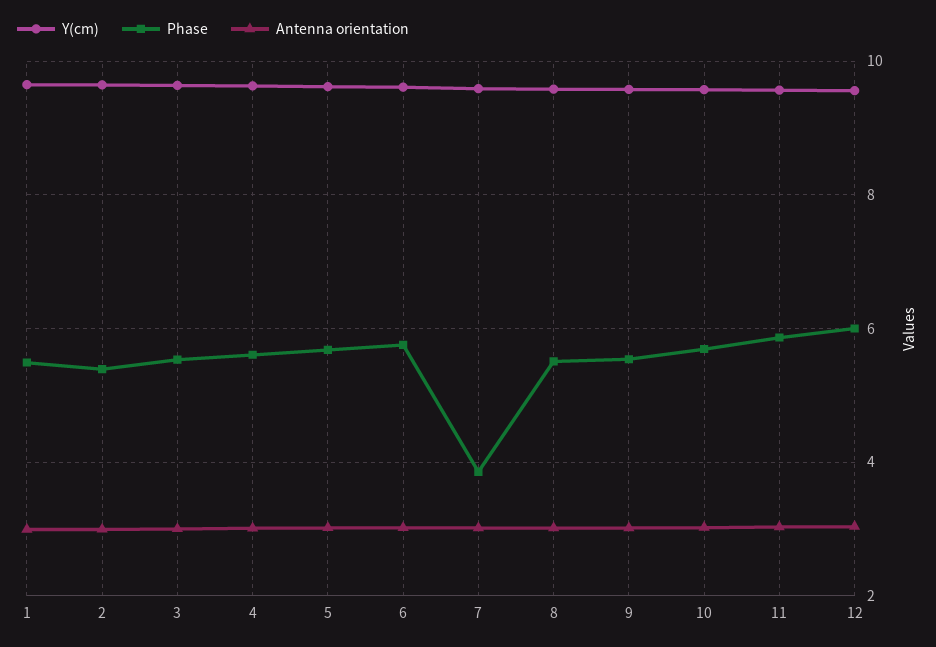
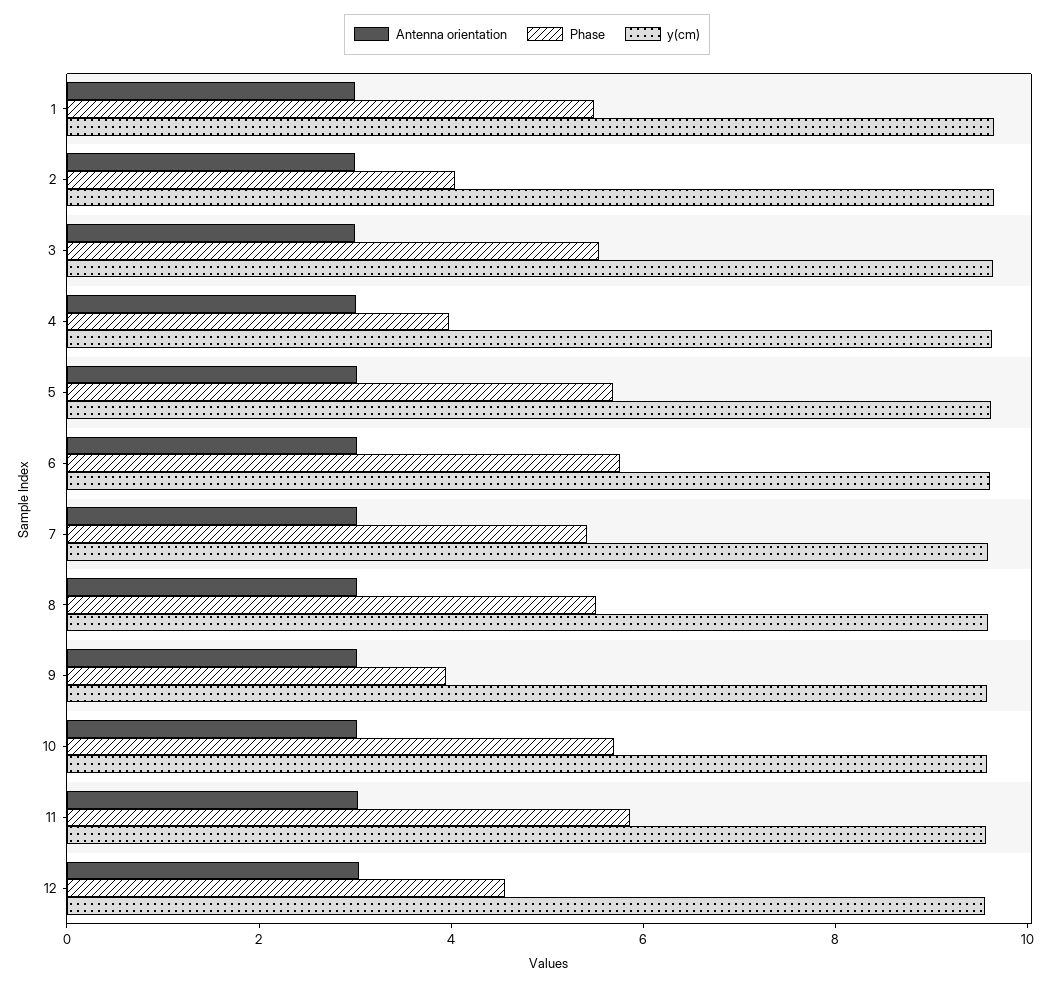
  {
    "Y(cm)": {
      "1": 9.6,
      "2": 9.6,
      "3": 9.6,
      "4": 9.6,
      "5": 9.6,
      "6": 9.6,
      "7": 9.6,
      "8": 9.6,
      "9": 9.6,
      "10": 9.6,
      "11": 9.6,
      "12": 9.6
    },
    "Phase": {
      "1": 5.4,
-     "2": 5.4,
+     "2": 4,
      "3": 5.6,
-     "4": 5.6,
+     "4": 4,
      "5": 5.6,
      "6": 5.8,
-     "7": 3.8,
+     "7": 5.5,
      "8": 5.6,
-     "9": 5.6,
+     "9": 4,
      "10": 5.6,
      "11": 5.8,
-     "12": 6
+     "12": 4.5
    },
    "Antenna orientation": {
      "1": 3,
      "2": 3,
      "3": 3,
      "4": 3,
      "5": 3,
      "6": 3,
      "7": 3,
      "8": 3,
      "9": 3,
      "10": 3,
      "11": 3,
      "12": 3
    }
  }

